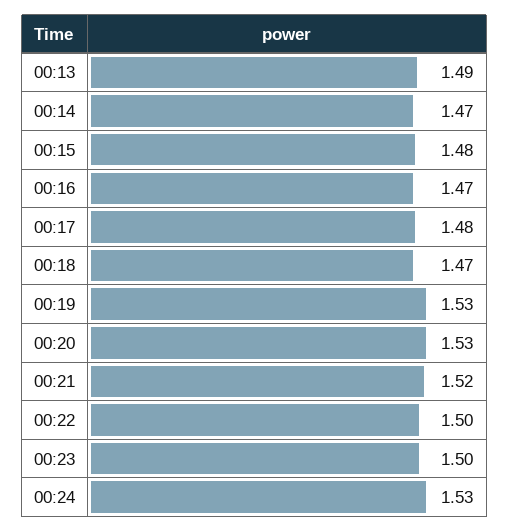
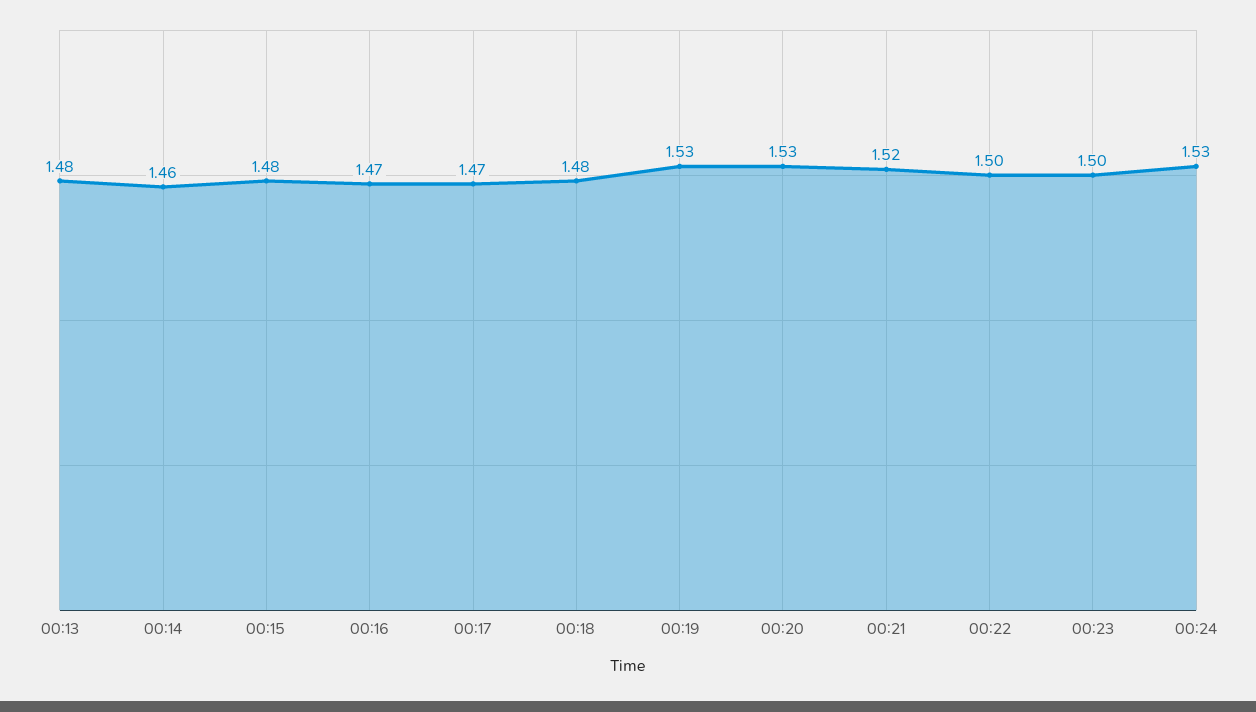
  {
-   "00:13": 1.49,
+   "00:13": 1.48,
-   "00:14": 1.47,
+   "00:14": 1.46,
    "00:15": 1.48,
    "00:16": 1.47,
-   "00:17": 1.48,
+   "00:17": 1.47,
-   "00:18": 1.47,
+   "00:18": 1.48,
    "00:19": 1.53,
    "00:20": 1.53,
    "00:21": 1.52,
    "00:22": 1.5,
    "00:23": 1.5,
    "00:24": 1.53
  }

